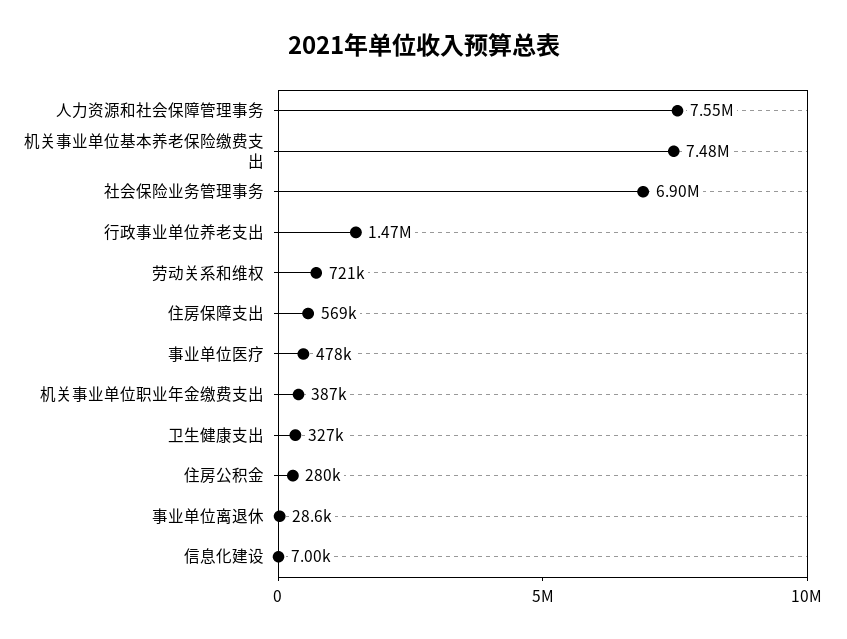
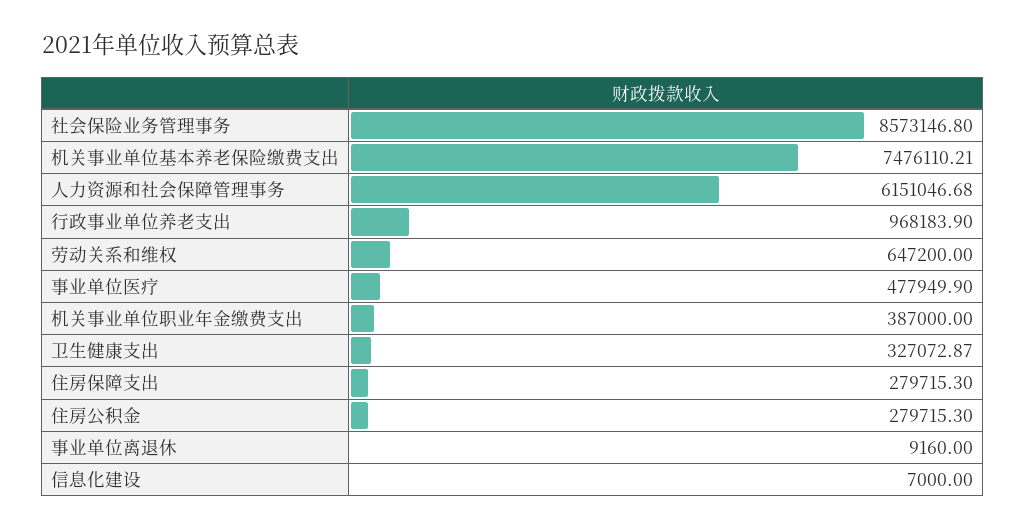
  {
-   "人力资源和社会保障管理事务": 7550000,
+   "人力资源和社会保障管理事务": 6151046.68,
    "机关事业单位基本养老保险缴费支出": 7476110.21,
-   "社会保险业务管理事务": 6900000,
+   "社会保险业务管理事务": 8573146.8,
-   "行政事业单位养老支出": 1470000,
+   "行政事业单位养老支出": 968183.9,
-   "劳动关系和维权": 721000,
+   "劳动关系和维权": 647200,
-   "住房保障支出": 569000,
+   "住房保障支出": 279715.3,
    "事业单位医疗": 477949.9,
    "机关事业单位职业年金缴费支出": 387000,
    "卫生健康支出": 327072.87,
    "住房公积金": 279715.3,
-   "事业单位离退休": 28600,
+   "事业单位离退休": 9160,
    "信息化建设": 7000
  }

